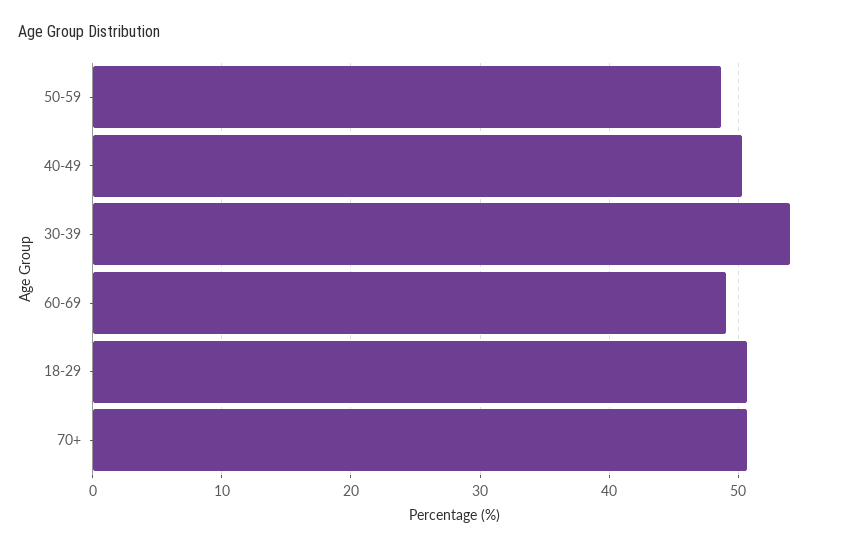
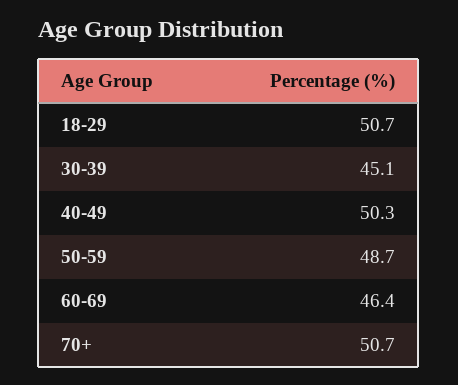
  {
    "50-59": 48.7,
    "40-49": 50.3,
-   "30-39": 54,
+   "30-39": 45.1,
-   "60-69": 49,
+   "60-69": 46.4,
    "18-29": 50.7,
    "70+": 50.7
  }

